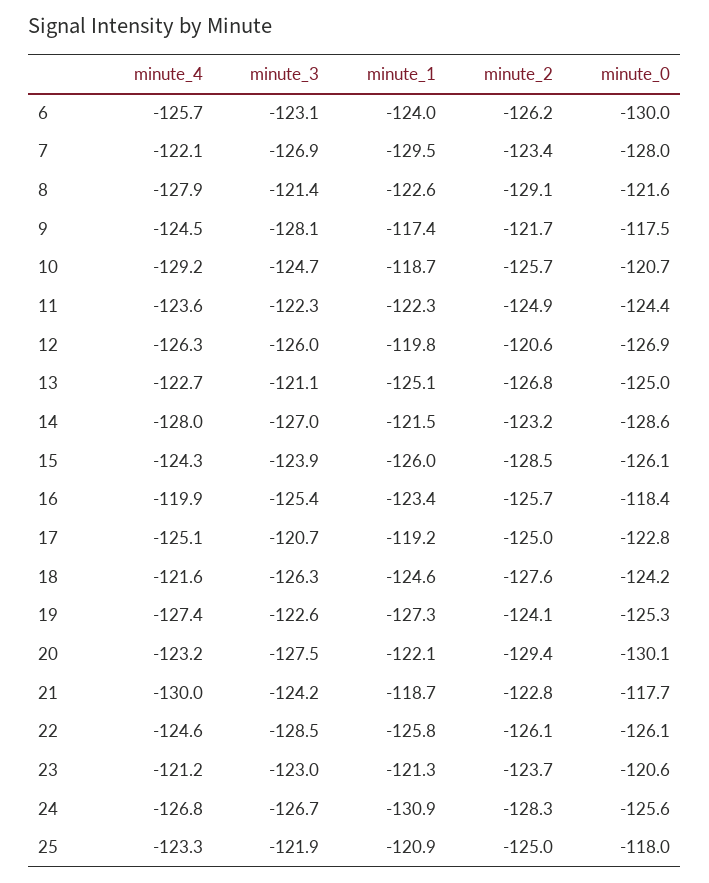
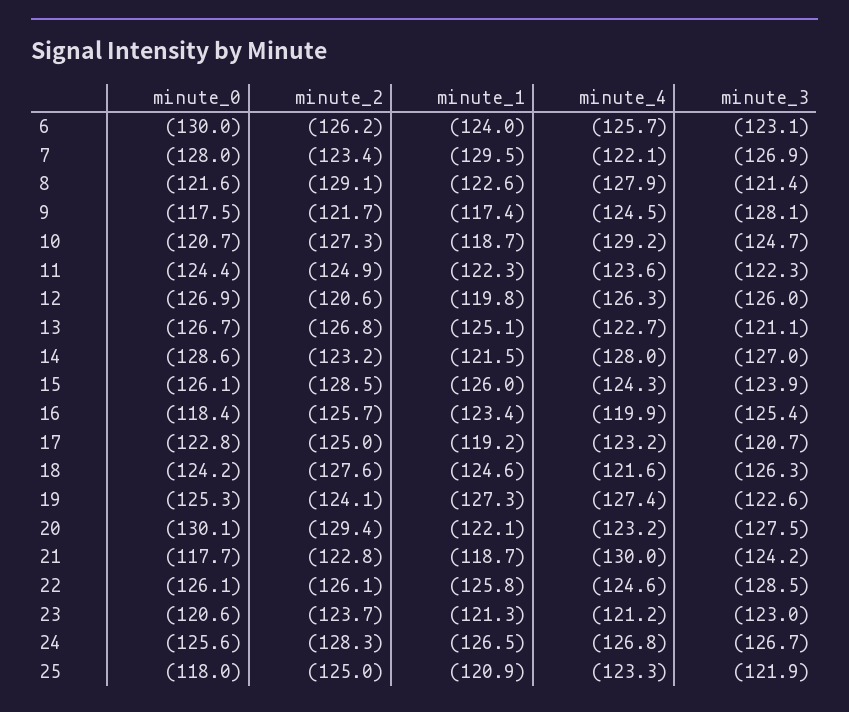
  {
    "minute_4": {
      "6": -125.7,
      "7": -122.1,
      "8": -127.9,
      "9": -124.5,
      "10": -129.2,
      "11": -123.6,
      "12": -126.3,
      "13": -122.7,
      "14": -128,
      "15": -124.3,
      "16": -119.9,
-     "17": -125.1,
+     "17": -123.2,
      "18": -121.6,
      "19": -127.4,
      "20": -123.2,
      "21": -130,
      "22": -124.6,
      "23": -121.2,
      "24": -126.8,
      "25": -123.3
    },
    "minute_3": {
      "6": -123.1,
      "7": -126.9,
      "8": -121.4,
      "9": -128.1,
      "10": -124.7,
      "11": -122.3,
      "12": -126,
      "13": -121.1,
      "14": -127,
      "15": -123.9,
      "16": -125.4,
      "17": -120.7,
      "18": -126.3,
      "19": -122.6,
      "20": -127.5,
      "21": -124.2,
      "22": -128.5,
      "23": -123,
      "24": -126.7,
      "25": -121.9
    },
    "minute_1": {
      "6": -124,
      "7": -129.5,
      "8": -122.6,
      "9": -117.4,
      "10": -118.7,
      "11": -122.3,
      "12": -119.8,
      "13": -125.1,
      "14": -121.5,
      "15": -126,
      "16": -123.4,
      "17": -119.2,
      "18": -124.6,
      "19": -127.3,
      "20": -122.1,
      "21": -118.7,
      "22": -125.8,
      "23": -121.3,
-     "24": -130.9,
+     "24": -126.5,
      "25": -120.9
    },
    "minute_2": {
      "6": -126.2,
      "7": -123.4,
      "8": -129.1,
      "9": -121.7,
-     "10": -125.7,
+     "10": -127.3,
      "11": -124.9,
      "12": -120.6,
      "13": -126.8,
      "14": -123.2,
      "15": -128.5,
      "16": -125.7,
      "17": -125,
      "18": -127.6,
      "19": -124.1,
      "20": -129.4,
      "21": -122.8,
      "22": -126.1,
      "23": -123.7,
      "24": -128.3,
      "25": -125
    },
    "minute_0": {
      "6": -130,
      "7": -128,
      "8": -121.6,
      "9": -117.5,
      "10": -120.7,
      "11": -124.4,
      "12": -126.9,
-     "13": -125,
+     "13": -126.7,
      "14": -128.6,
      "15": -126.1,
      "16": -118.4,
      "17": -122.8,
      "18": -124.2,
      "19": -125.3,
      "20": -130.1,
      "21": -117.7,
      "22": -126.1,
      "23": -120.6,
      "24": -125.6,
      "25": -118
    }
  }

